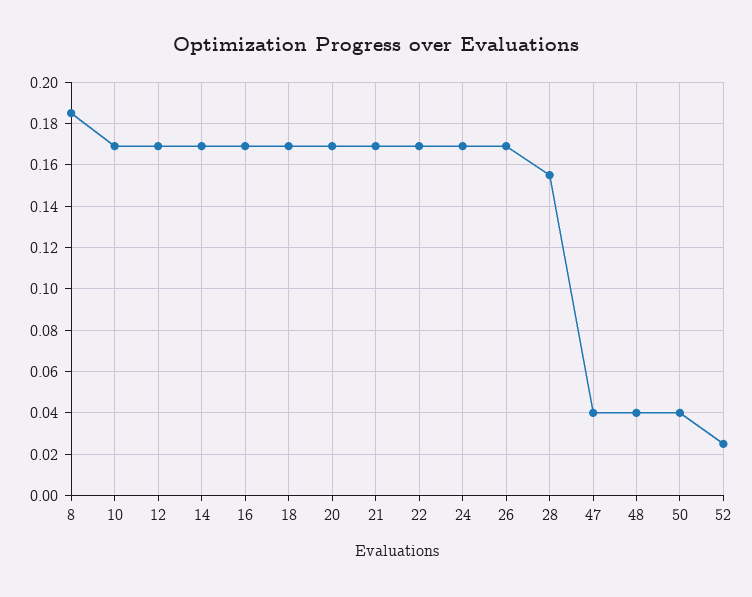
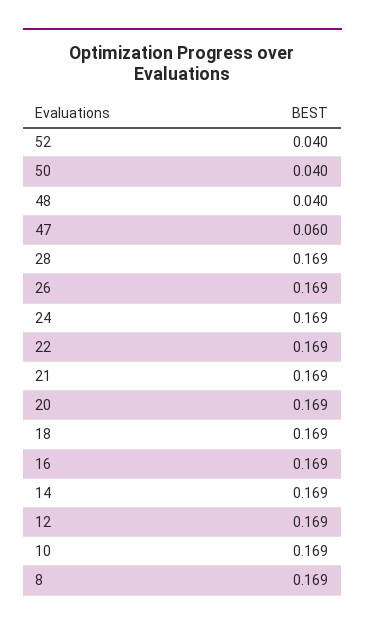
  {
-   "8": 0.185,
+   "8": 0.169,
    "10": 0.169,
    "12": 0.169,
    "14": 0.169,
    "16": 0.169,
    "18": 0.169,
    "20": 0.169,
    "21": 0.169,
    "22": 0.169,
    "24": 0.169,
    "26": 0.169,
-   "28": 0.155,
+   "28": 0.169,
-   "47": 0.04,
+   "47": 0.06,
    "48": 0.04,
    "50": 0.04,
-   "52": 0.025
+   "52": 0.04
  }

